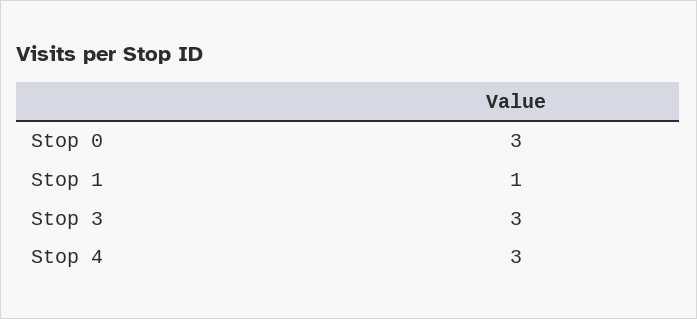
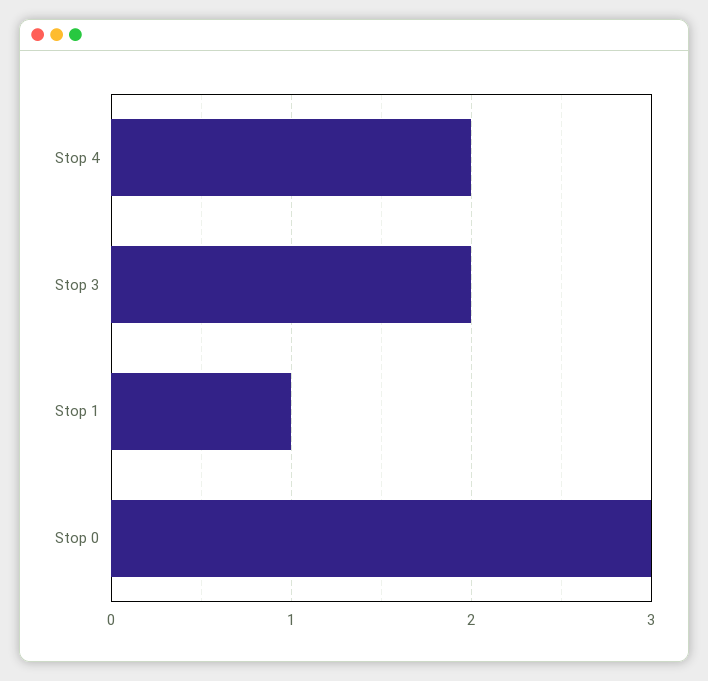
  {
    "Stop 0": 3,
    "Stop 1": 1,
-   "Stop 3": 3,
+   "Stop 3": 2,
-   "Stop 4": 3
+   "Stop 4": 2
  }

